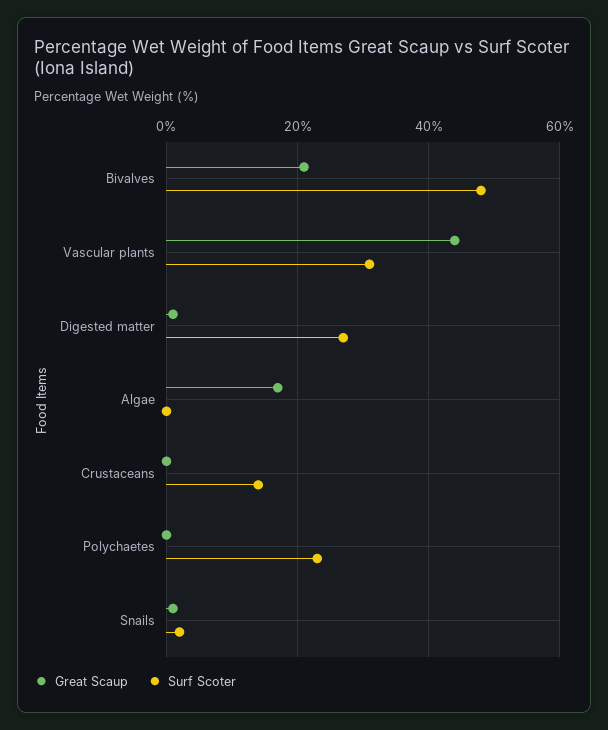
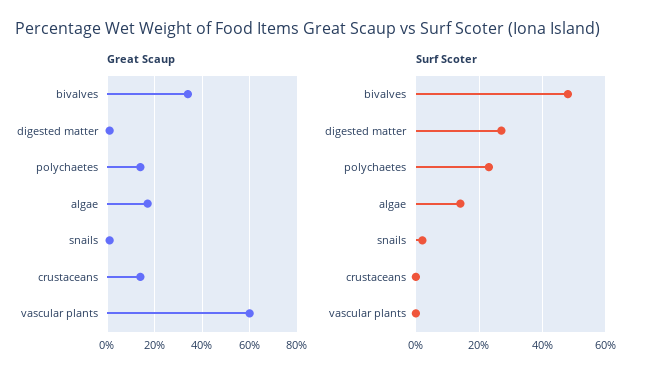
  {
    "Great Scaup": {
-     "Bivalves": 20,
+     "Bivalves": 35,
-     "Vascular plants": 45,
+     "Vascular plants": 60,
      "Digested matter": 0,
      "Algae": 15,
-     "Crustaceans": 0,
+     "Crustaceans": 15,
-     "Polychaetes": 0,
+     "Polychaetes": 15,
      "Snails": 0
    },
    "Surf Scoter": {
      "Bivalves": 50,
-     "Vascular plants": 30,
+     "Vascular plants": 0,
      "Digested matter": 25,
-     "Algae": 0,
+     "Algae": 15,
-     "Crustaceans": 15,
+     "Crustaceans": 0,
      "Polychaetes": 25,
      "Snails": 0
    }
  }

